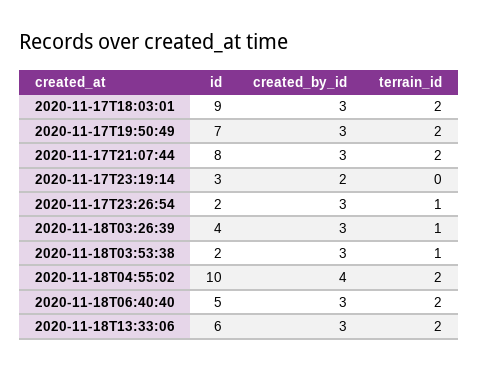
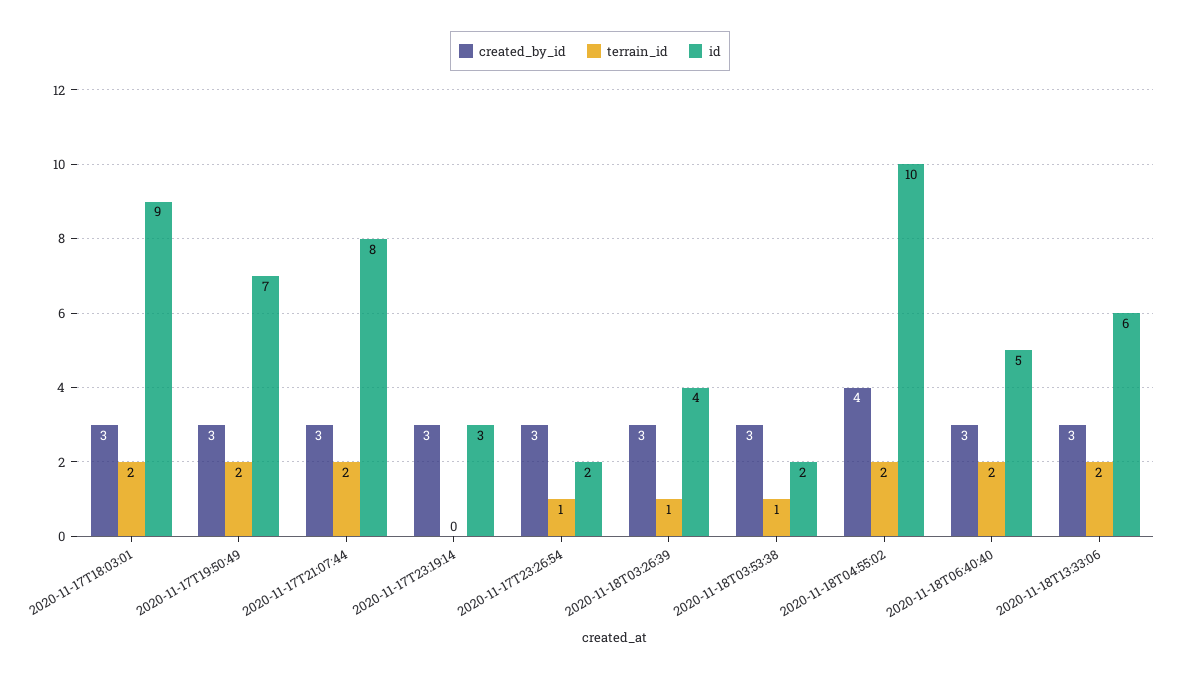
  {
    "id": {
      "2020-11-17T18:03:01": 9,
      "2020-11-17T19:50:49": 7,
      "2020-11-17T21:07:44": 8,
      "2020-11-17T23:19:14": 3,
      "2020-11-17T23:26:54": 2,
      "2020-11-18T03:26:39": 4,
      "2020-11-18T03:53:38": 2,
      "2020-11-18T04:55:02": 10,
      "2020-11-18T06:40:40": 5,
      "2020-11-18T13:33:06": 6
    },
    "created_by_id": {
      "2020-11-17T18:03:01": 3,
      "2020-11-17T19:50:49": 3,
      "2020-11-17T21:07:44": 3,
-     "2020-11-17T23:19:14": 2,
+     "2020-11-17T23:19:14": 3,
      "2020-11-17T23:26:54": 3,
      "2020-11-18T03:26:39": 3,
      "2020-11-18T03:53:38": 3,
      "2020-11-18T04:55:02": 4,
      "2020-11-18T06:40:40": 3,
      "2020-11-18T13:33:06": 3
    },
    "terrain_id": {
      "2020-11-17T18:03:01": 2,
      "2020-11-17T19:50:49": 2,
      "2020-11-17T21:07:44": 2,
      "2020-11-17T23:19:14": 0,
      "2020-11-17T23:26:54": 1,
      "2020-11-18T03:26:39": 1,
      "2020-11-18T03:53:38": 1,
      "2020-11-18T04:55:02": 2,
      "2020-11-18T06:40:40": 2,
      "2020-11-18T13:33:06": 2
    }
  }

